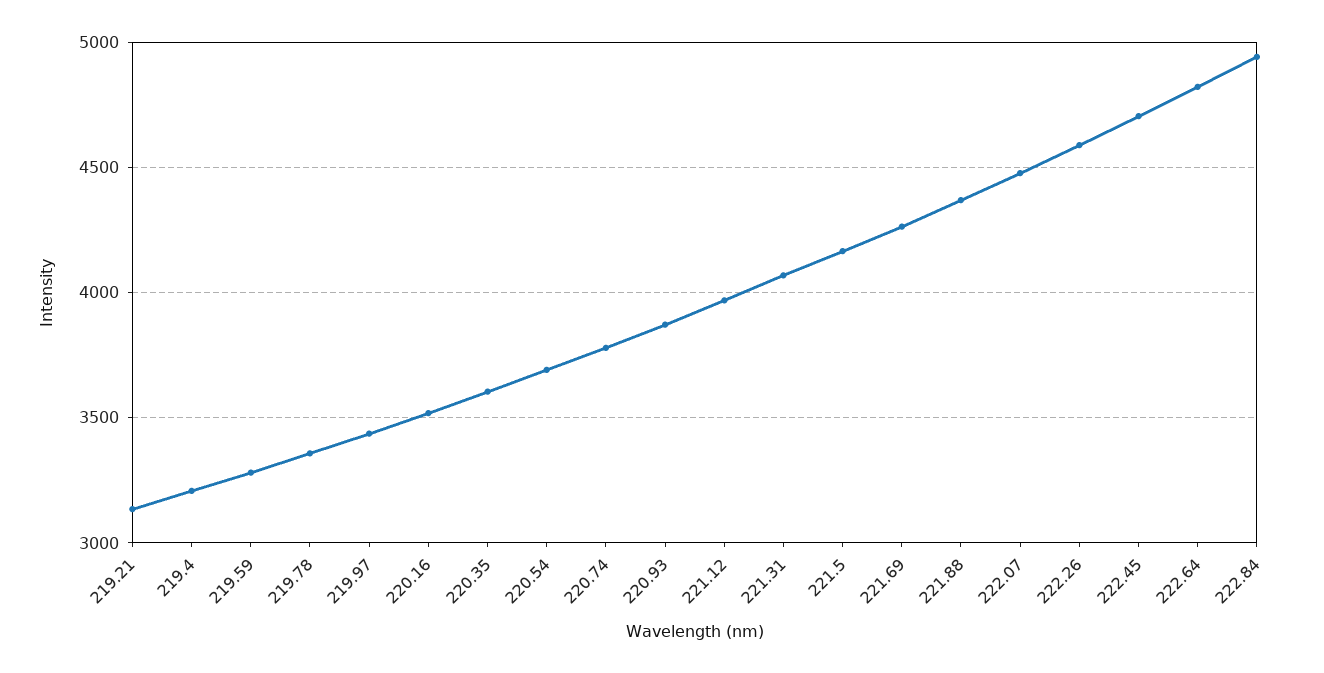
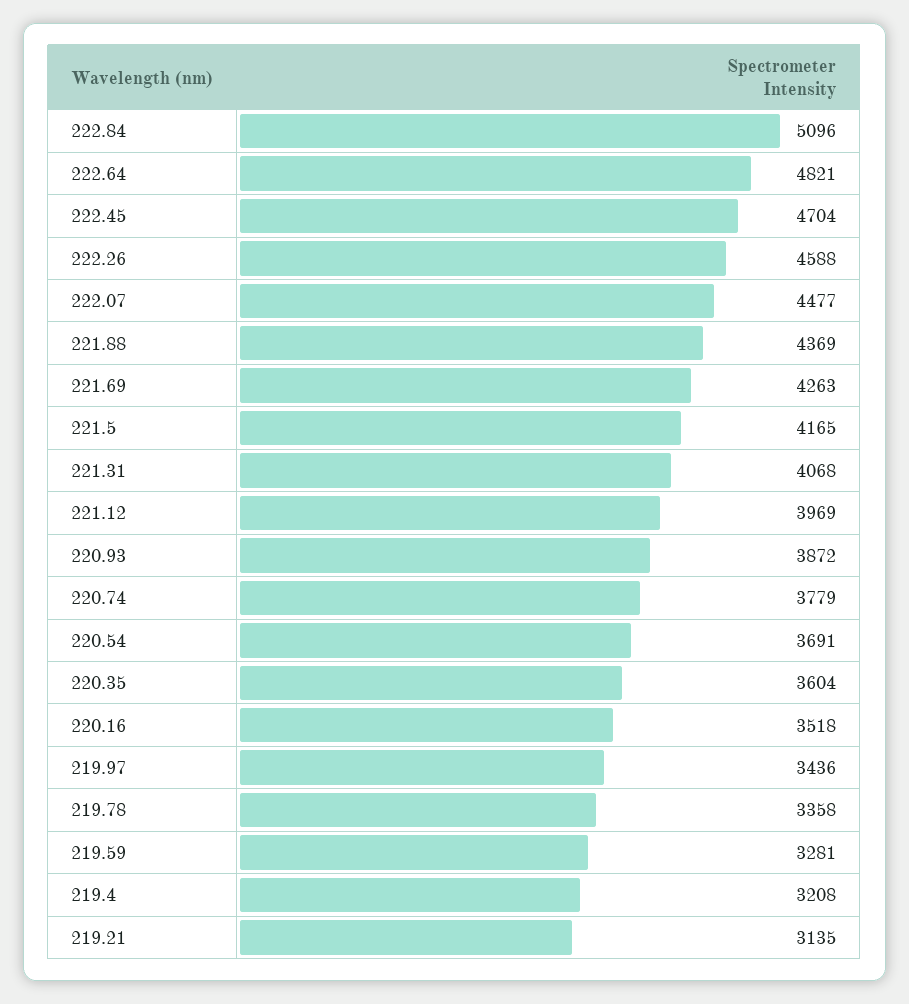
  {
    "219.21": 3135,
    "219.4": 3208,
    "219.59": 3281,
    "219.78": 3358,
    "219.97": 3436,
    "220.16": 3518,
    "220.35": 3604,
    "220.54": 3691,
    "220.74": 3779,
    "220.93": 3872,
    "221.12": 3969,
    "221.31": 4068,
    "221.5": 4165,
    "221.69": 4263,
    "221.88": 4369,
    "222.07": 4477,
    "222.26": 4588,
    "222.45": 4704,
    "222.64": 4821,
-   "222.84": 4950
+   "222.84": 5096
  }

